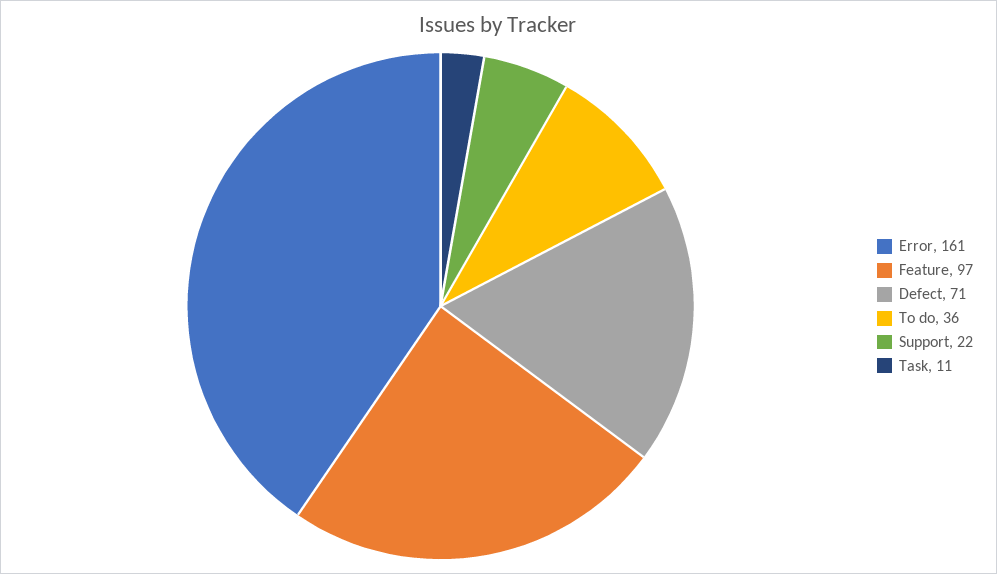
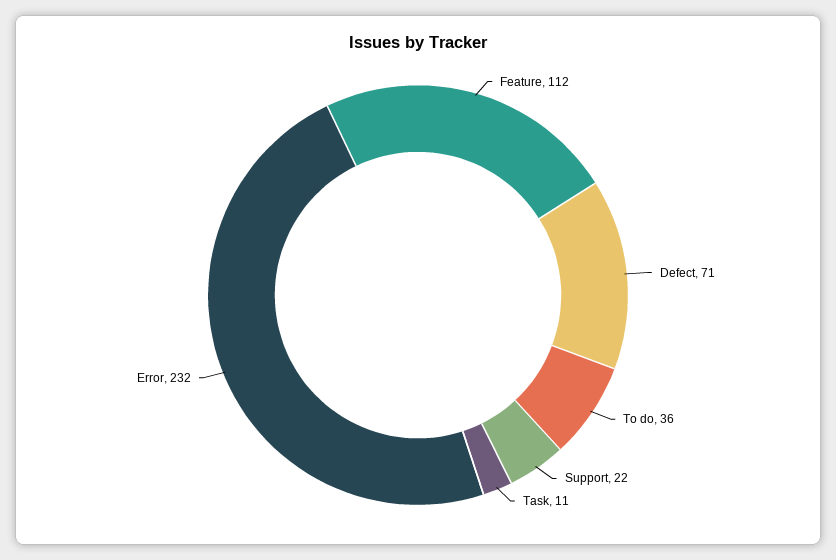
  {
-   "Error": 161,
+   "Error": 232,
-   "Feature": 97,
+   "Feature": 112,
    "Defect": 71,
    "To do": 36,
    "Support": 22,
    "Task": 11
  }

